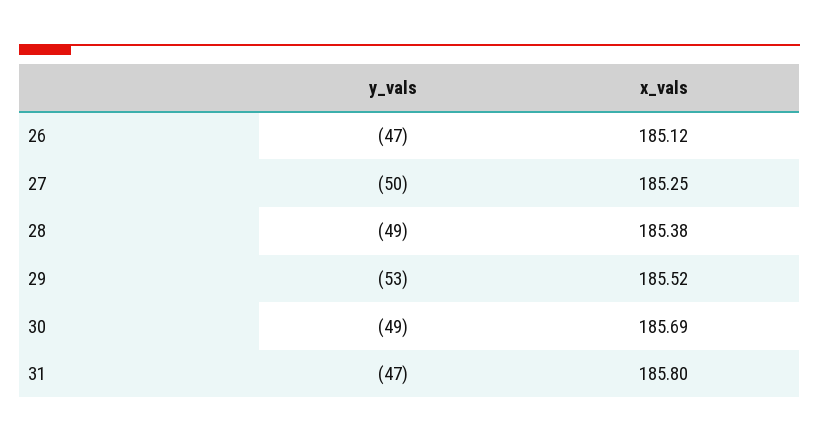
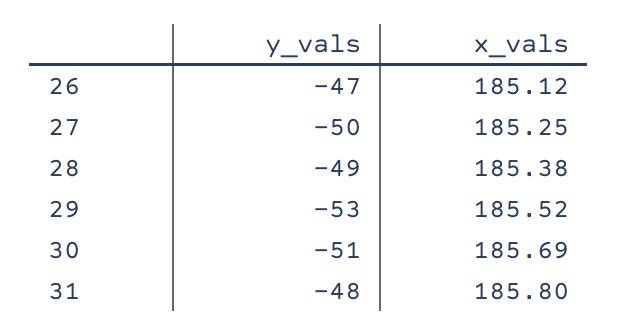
  {
    "y_vals": {
      "26": -47,
      "27": -50,
      "28": -49,
      "29": -53,
-     "30": -49,
+     "30": -51,
-     "31": -47
+     "31": -48
    },
    "x_vals": {
      "26": 185.12,
      "27": 185.25,
      "28": 185.38,
      "29": 185.52,
      "30": 185.69,
      "31": 185.8
    }
  }

